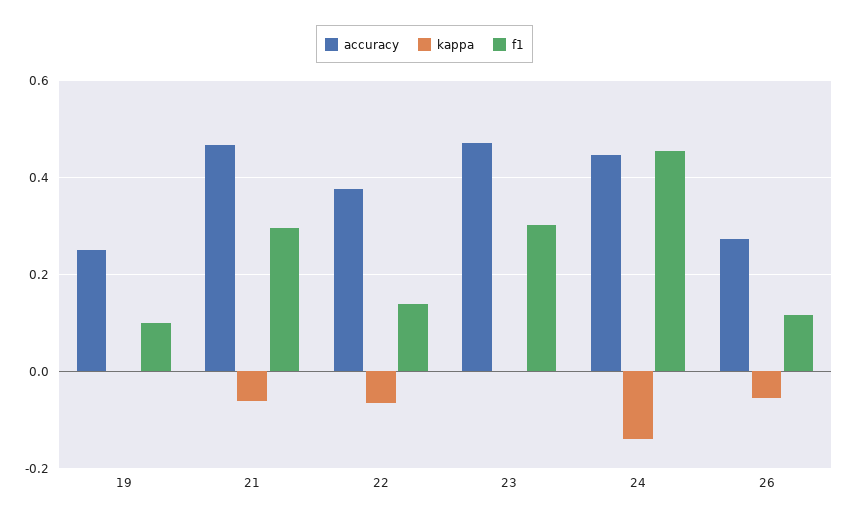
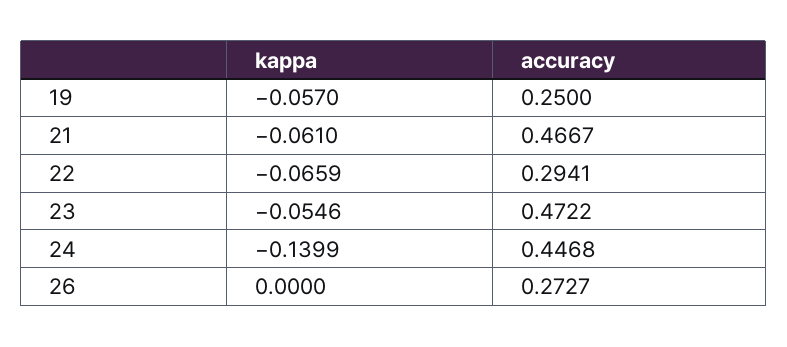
  {
    "accuracy": {
      "19": 0.25,
      "21": 0.4667,
-     "22": 0.38,
+     "22": 0.2941,
      "23": 0.4722,
      "24": 0.4468,
      "26": 0.2727
    },
    "kappa": {
-     "19": 0,
+     "19": -0.057,
      "21": -0.061,
      "22": -0.0659,
-     "23": 0,
+     "23": -0.0546,
      "24": -0.1399,
-     "26": -0.06
+     "26": 0
-   },
+   }
-   "f1": {
-     "19": 0.1,
-     "21": 0.3,
-     "22": 0.14,
-     "23": 0.3,
-     "24": 0.46,
-     "26": 0.12
-   }
  }

